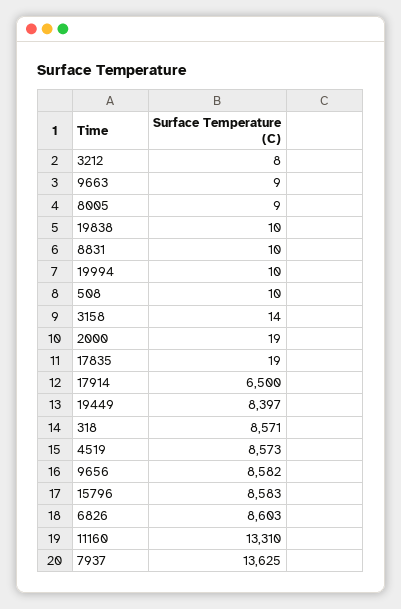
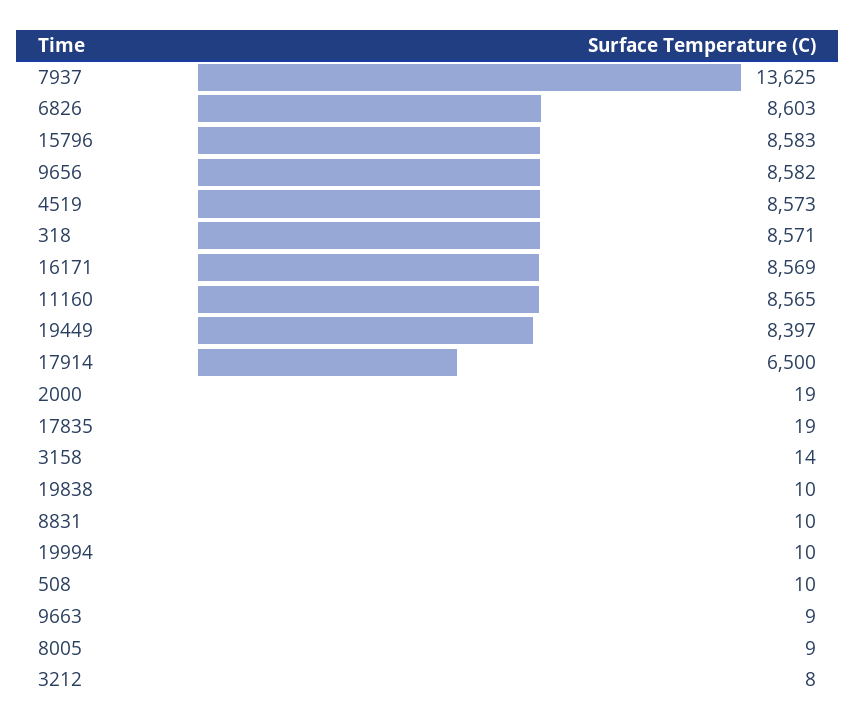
  {
    "3212": 8,
    "9663": 9,
    "8005": 9,
    "19838": 10,
    "8831": 10,
    "19994": 10,
    "508": 10,
    "3158": 14,
    "2000": 19,
    "17835": 19,
    "17914": 6500,
    "19449": 8397,
    "318": 8571,
    "4519": 8573,
    "9656": 8582,
    "15796": 8583,
    "6826": 8603,
-   "11160": 13310,
+   "11160": 8565,
-   "7937": 13625
+   "7937": 13625,
+   "16171": 8569
  }

